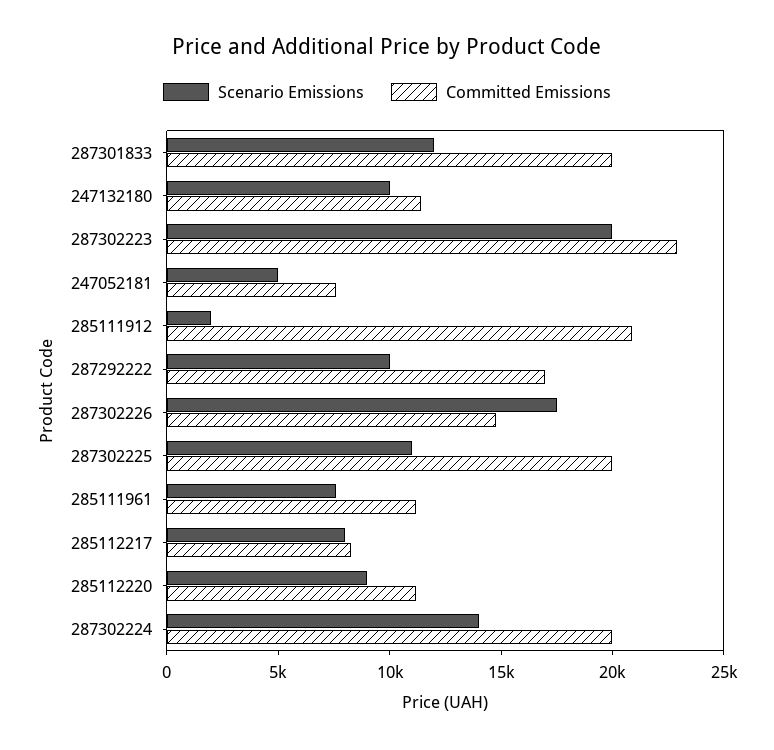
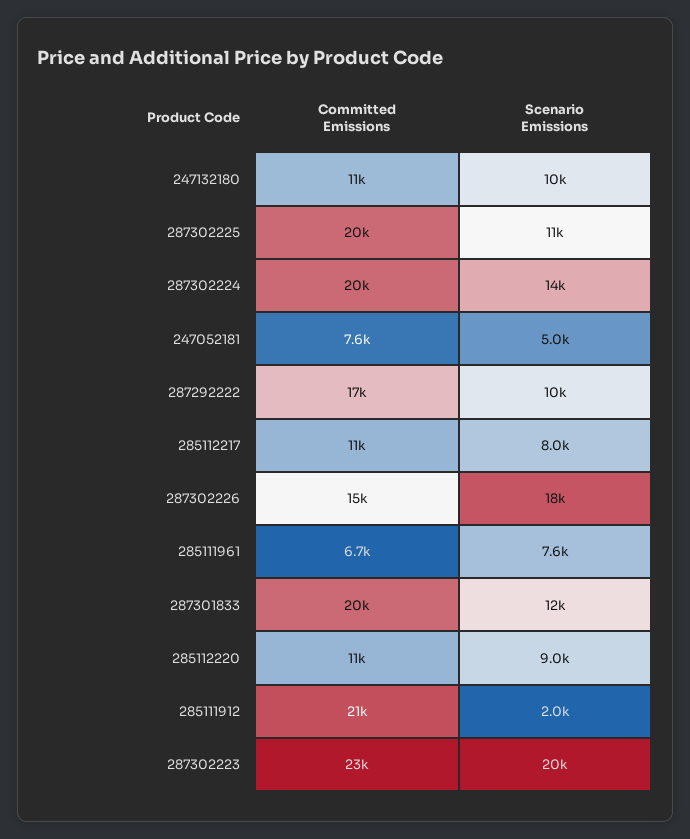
  {
    "Scenario Emissions": {
      "287301833": 12000,
      "247132180": 10000,
      "287302223": 20000,
      "247052181": 5000,
      "285111912": 2000,
      "287292222": 10000,
      "287302226": 18000,
      "287302225": 11000,
      "285111961": 7600,
      "285112217": 8000,
      "285112220": 9000,
      "287302224": 14000
    },
    "Committed Emissions": {
      "287301833": 20000,
      "247132180": 11000,
      "287302223": 23000,
      "247052181": 7600,
      "285111912": 21000,
      "287292222": 17000,
      "287302226": 15000,
      "287302225": 20000,
-     "285111961": 11000,
+     "285111961": 6700,
-     "285112217": 8000,
+     "285112217": 11000,
      "285112220": 11000,
      "287302224": 20000
    }
  }

